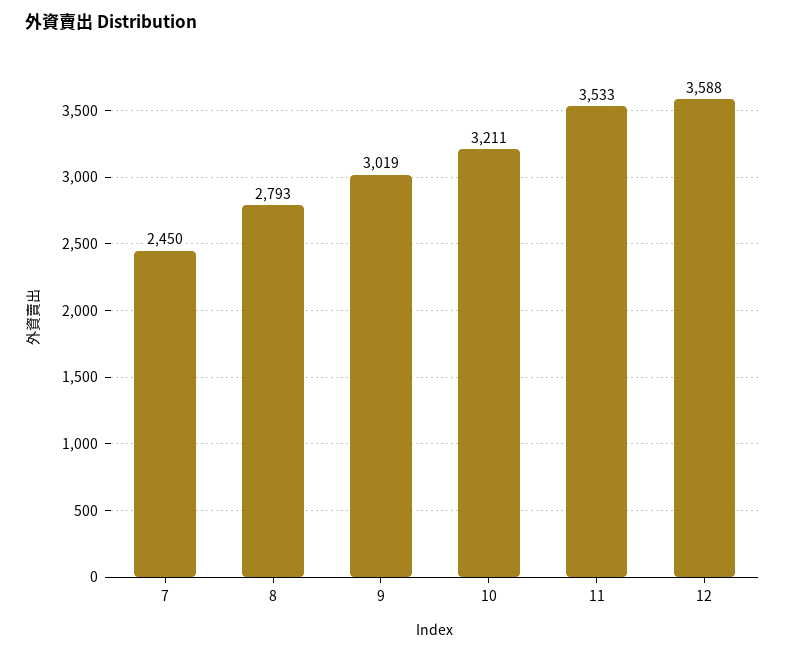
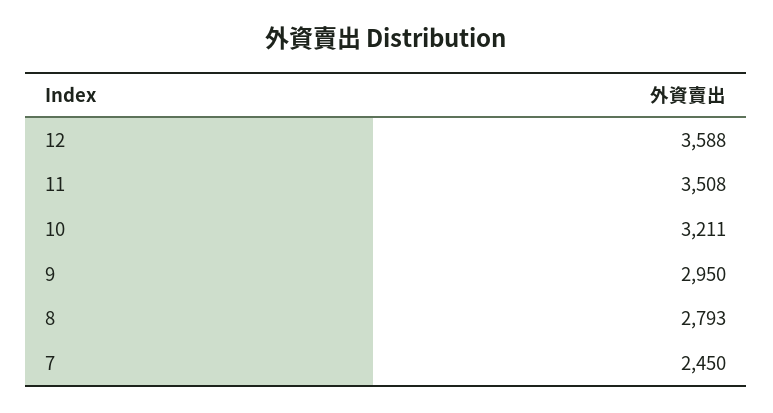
  {
    "7": 2450,
    "8": 2793,
-   "9": 3019,
+   "9": 2950,
    "10": 3211,
-   "11": 3533,
+   "11": 3508,
    "12": 3588
  }

